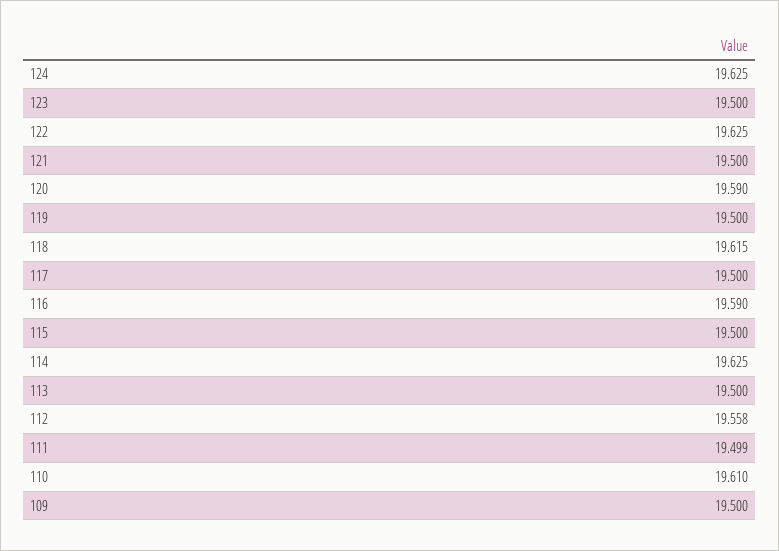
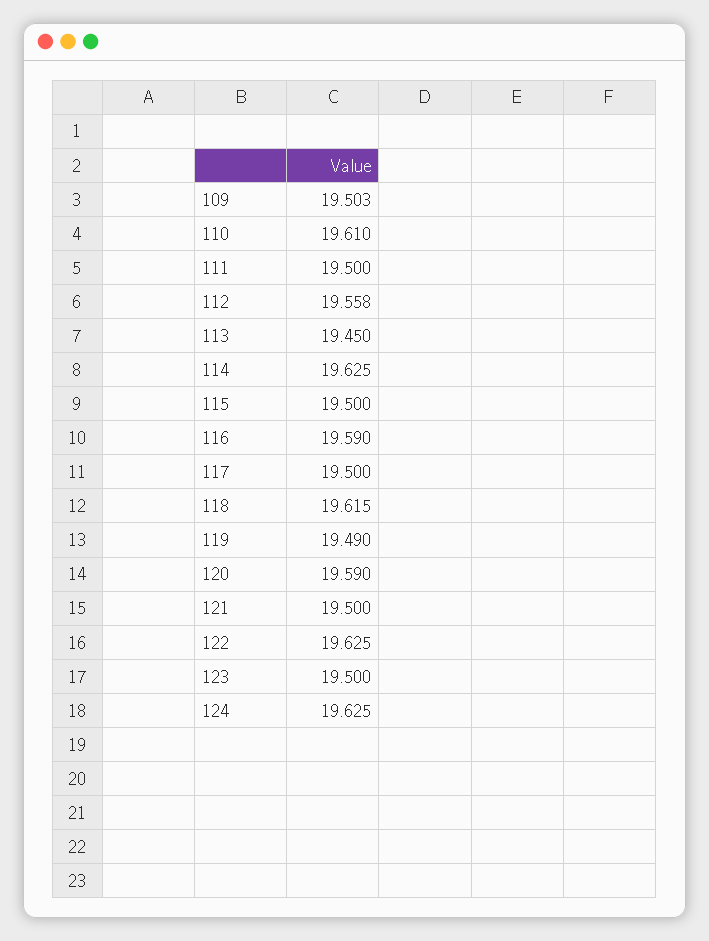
  {
    "124": 19.625,
    "123": 19.5,
    "122": 19.625,
    "121": 19.5,
    "120": 19.59,
-   "119": 19.5,
+   "119": 19.49,
    "118": 19.615,
    "117": 19.5,
    "116": 19.59,
    "115": 19.5,
    "114": 19.625,
-   "113": 19.5,
+   "113": 19.45,
    "112": 19.558,
-   "111": 19.499,
+   "111": 19.5,
    "110": 19.61,
-   "109": 19.5
+   "109": 19.503
  }

